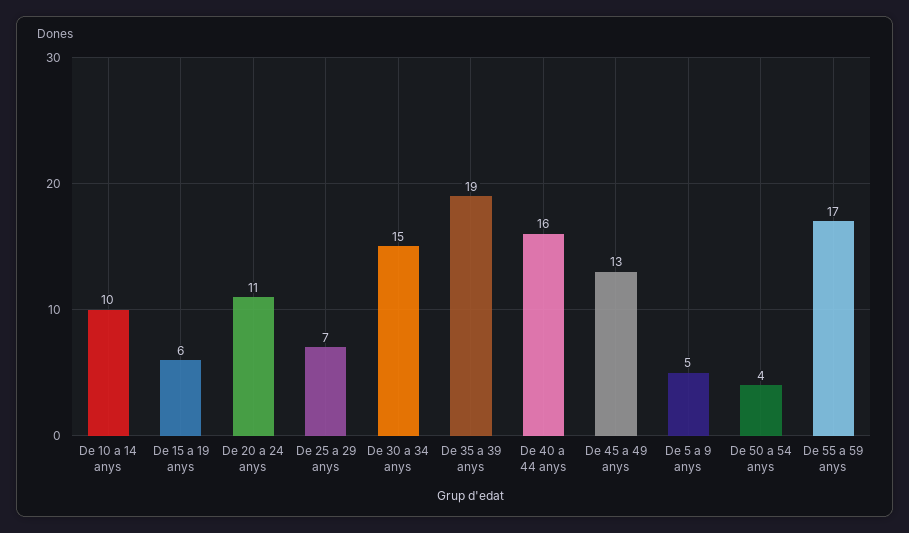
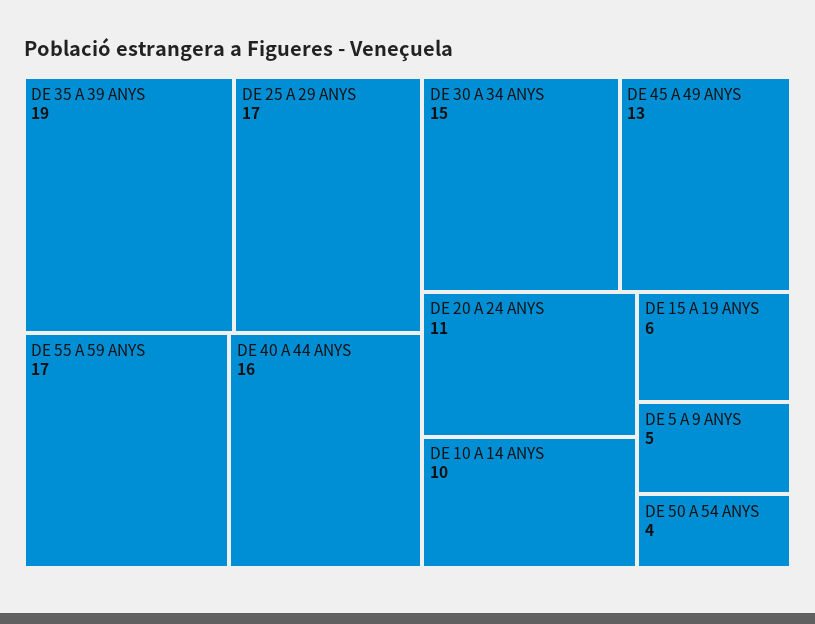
  {
    "De 10 a 14 anys": 10,
    "De 15 a 19 anys": 6,
    "De 20 a 24 anys": 11,
-   "De 25 a 29 anys": 7,
+   "De 25 a 29 anys": 17,
    "De 30 a 34 anys": 15,
    "De 35 a 39 anys": 19,
    "De 40 a 44 anys": 16,
    "De 45 a 49 anys": 13,
    "De 5 a 9 anys": 5,
    "De 50 a 54 anys": 4,
    "De 55 a 59 anys": 17
  }

